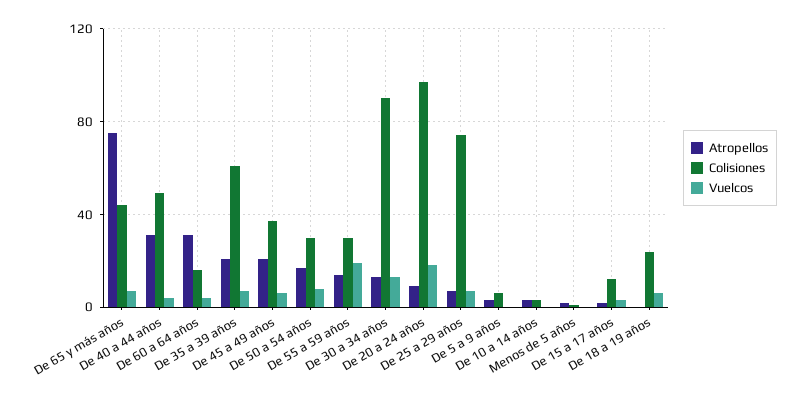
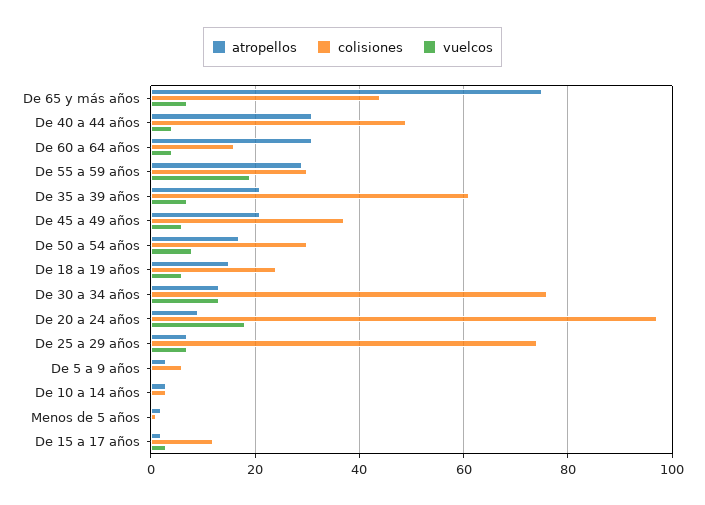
  {
    "Atropellos": {
      "De 65 y más años": 75,
      "De 40 a 44 años": 30,
      "De 60 a 64 años": 30,
      "De 35 a 39 años": 20,
      "De 45 a 49 años": 20,
      "De 50 a 54 años": 15,
-     "De 55 a 59 años": 15,
+     "De 55 a 59 años": 30,
      "De 30 a 34 años": 15,
      "De 20 a 24 años": 10,
      "De 25 a 29 años": 5,
      "De 5 a 9 años": 5,
      "De 10 a 14 años": 5,
      "Menos de 5 años": 0,
      "De 15 a 17 años": 0,
-     "De 18 a 19 años": 0
+     "De 18 a 19 años": 15
    },
    "Colisiones": {
      "De 65 y más años": 45,
      "De 40 a 44 años": 50,
      "De 60 a 64 años": 15,
      "De 35 a 39 años": 60,
      "De 45 a 49 años": 35,
      "De 50 a 54 años": 30,
      "De 55 a 59 años": 30,
-     "De 30 a 34 años": 90,
+     "De 30 a 34 años": 75,
      "De 20 a 24 años": 95,
      "De 25 a 29 años": 75,
      "De 5 a 9 años": 5,
      "De 10 a 14 años": 5,
      "Menos de 5 años": 0,
      "De 15 a 17 años": 10,
      "De 18 a 19 años": 25
    },
    "Vuelcos": {
      "De 65 y más años": 5,
      "De 40 a 44 años": 5,
      "De 60 a 64 años": 5,
      "De 35 a 39 años": 5,
      "De 45 a 49 años": 5,
      "De 50 a 54 años": 10,
      "De 55 a 59 años": 20,
      "De 30 a 34 años": 15,
      "De 20 a 24 años": 20,
      "De 25 a 29 años": 5,
      "De 5 a 9 años": 0,
      "De 10 a 14 años": 0,
      "Menos de 5 años": 0,
      "De 15 a 17 años": 5,
      "De 18 a 19 años": 5
    }
  }

